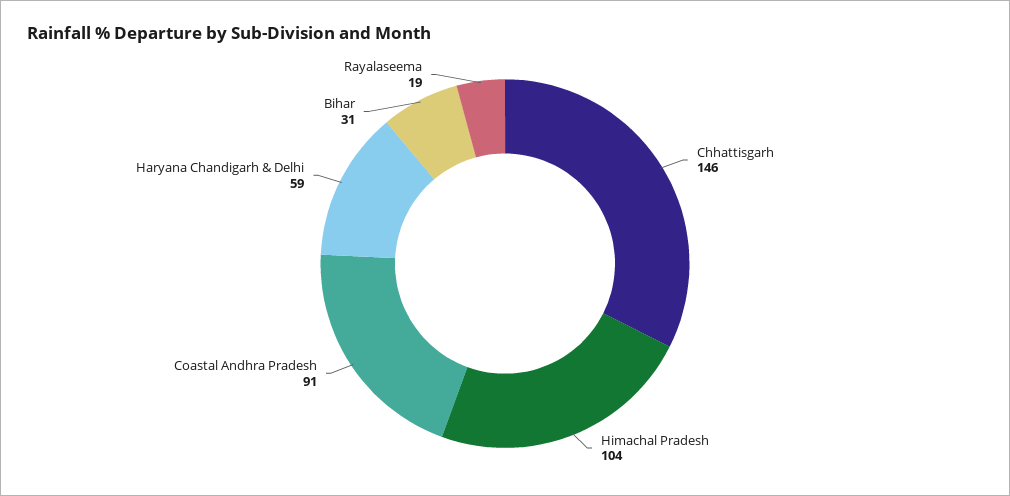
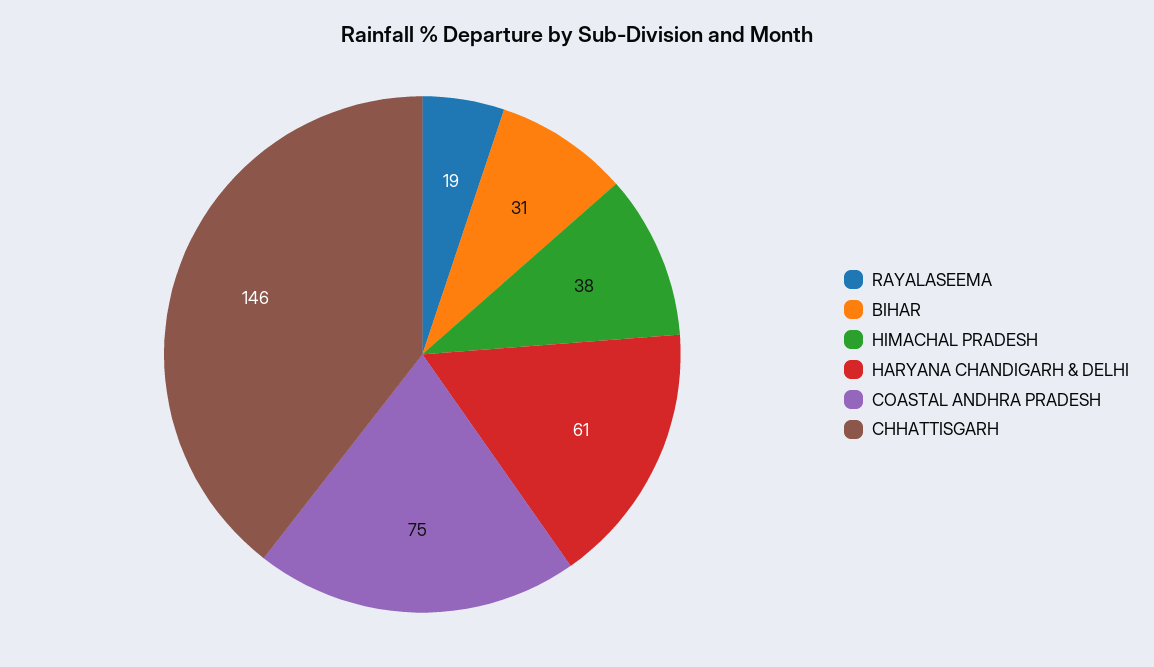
  {
    "Chhattisgarh": 146,
-   "Himachal Pradesh": 104,
+   "Himachal Pradesh": 38,
-   "Coastal Andhra Pradesh": 91,
+   "Coastal Andhra Pradesh": 75,
-   "Haryana Chandigarh & Delhi": 59,
+   "Haryana Chandigarh & Delhi": 61,
    "Bihar": 31,
    "Rayalaseema": 19
  }

